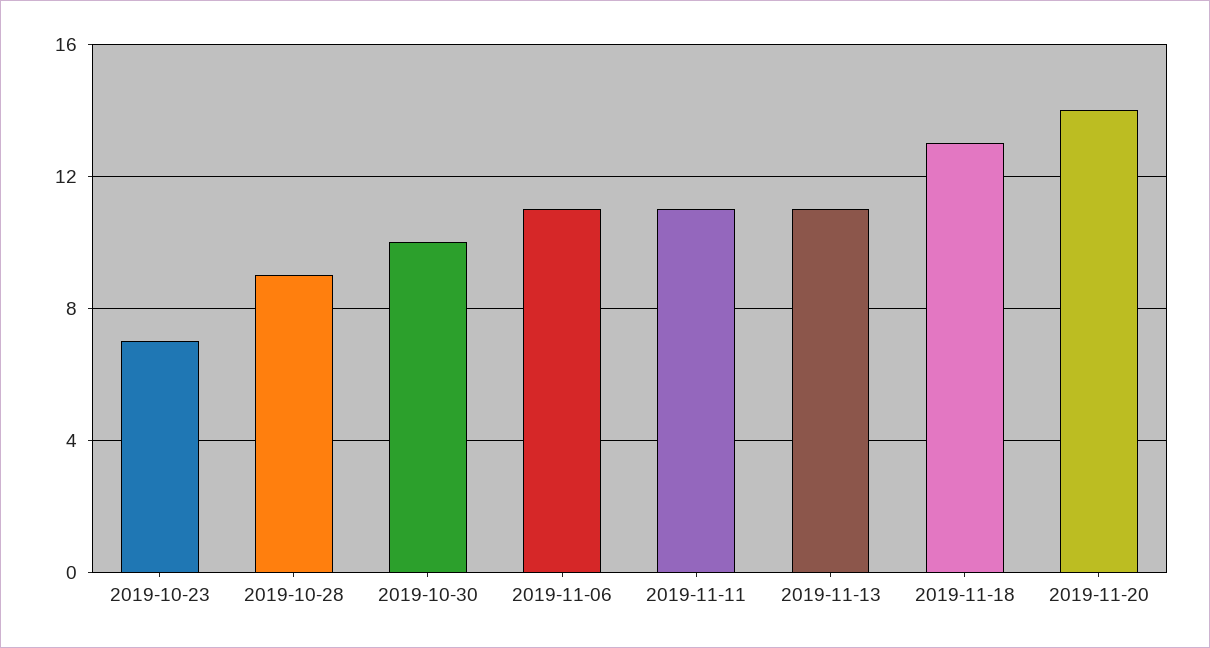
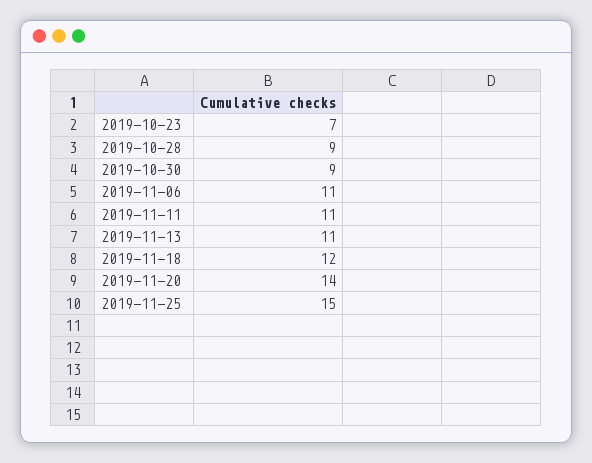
  {
    "2019-10-23": 7,
    "2019-10-28": 9,
-   "2019-10-30": 10,
+   "2019-10-30": 9,
    "2019-11-06": 11,
    "2019-11-11": 11,
    "2019-11-13": 11,
-   "2019-11-18": 13,
+   "2019-11-18": 12,
-   "2019-11-20": 14
+   "2019-11-20": 14,
+   "2019-11-25": 15
  }

